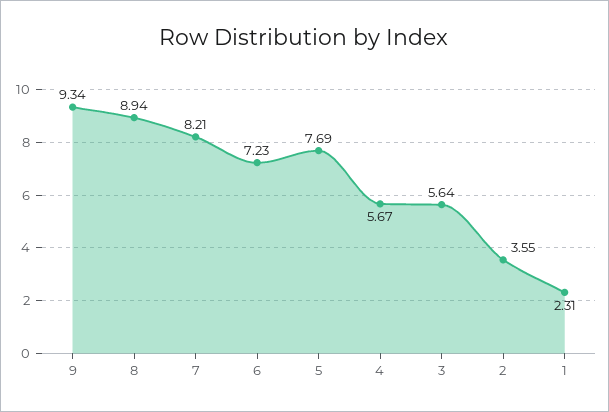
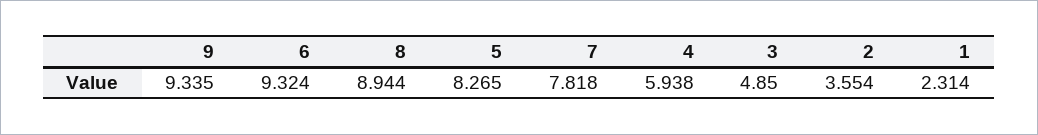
  {
    "9": 9.335,
    "8": 8.944,
-   "7": 8.21,
+   "7": 7.818,
-   "6": 7.23,
+   "6": 9.324,
-   "5": 7.69,
+   "5": 8.265,
-   "4": 5.67,
+   "4": 5.938,
-   "3": 5.64,
+   "3": 4.85,
    "2": 3.554,
    "1": 2.314
  }

